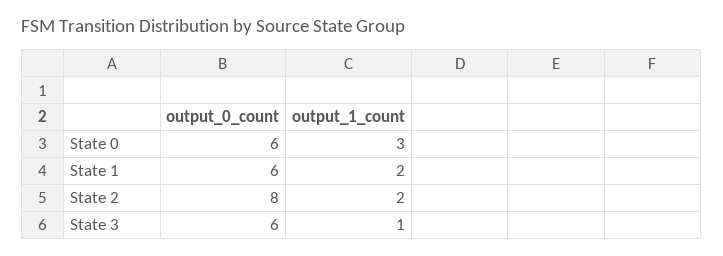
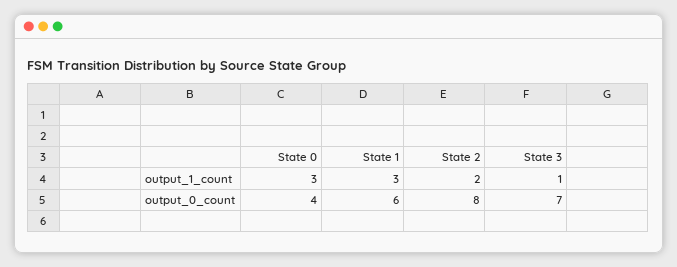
  {
    "output_0_count": {
-     "State 0": 6,
+     "State 0": 4,
      "State 1": 6,
      "State 2": 8,
-     "State 3": 6
+     "State 3": 7
    },
    "output_1_count": {
      "State 0": 3,
-     "State 1": 2,
+     "State 1": 3,
      "State 2": 2,
      "State 3": 1
    }
  }

